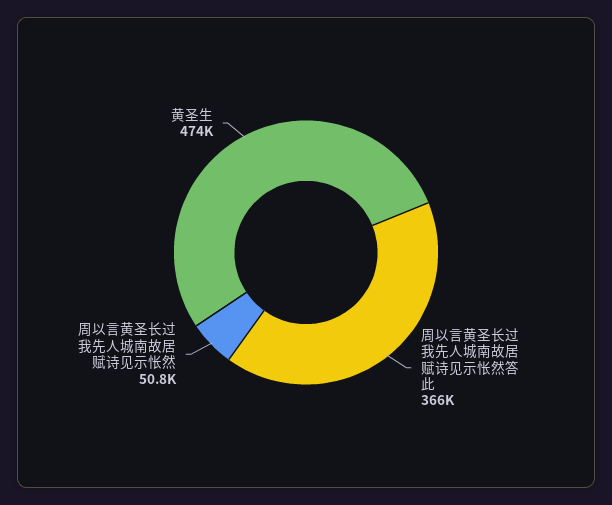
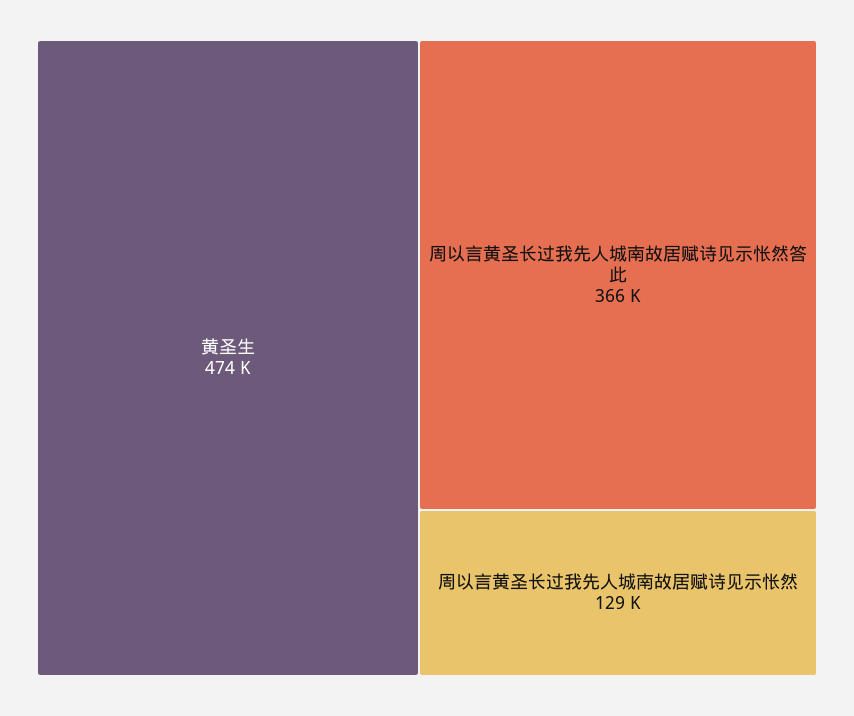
  {
    "周以言黄圣长过我先人城南故居赋诗见示怅然答此": 366000,
-   "周以言黄圣长过我先人城南故居赋诗见示怅然": 50800,
+   "周以言黄圣长过我先人城南故居赋诗见示怅然": 129000,
    "黄圣生": 474000
  }

